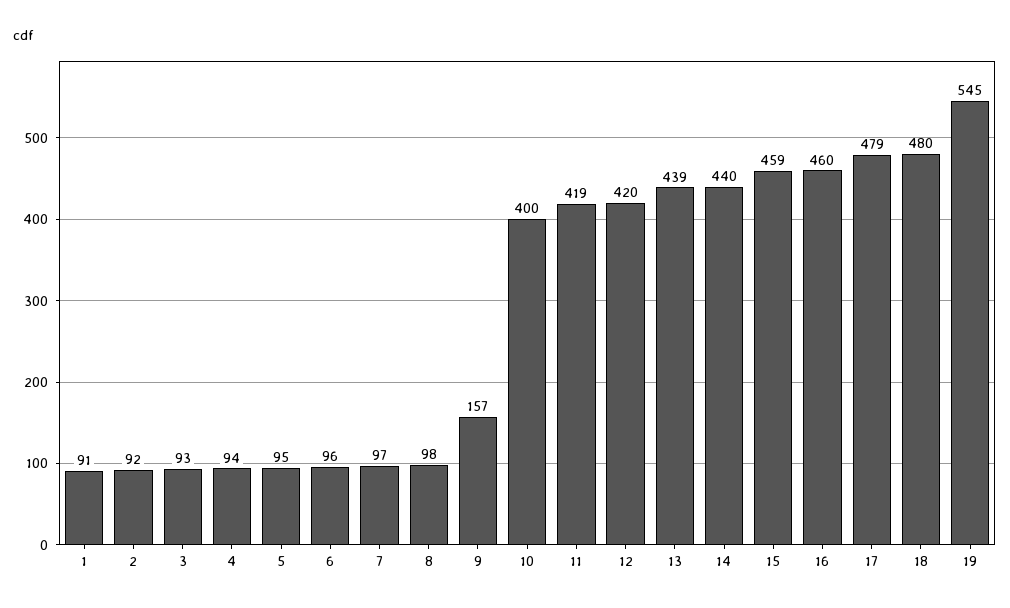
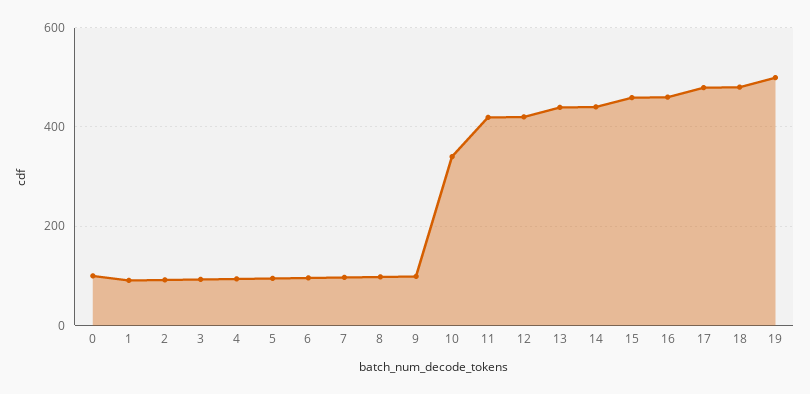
  {
    "1": 91,
    "2": 92,
    "3": 93,
    "4": 94,
    "5": 95,
    "6": 96,
    "7": 97,
    "8": 98,
-   "9": 157,
+   "9": 100,
-   "10": 400,
+   "10": 340,
    "11": 419,
    "12": 420,
    "13": 439,
    "14": 440,
    "15": 459,
    "16": 460,
    "17": 479,
    "18": 480,
-   "19": 545
+   "19": 500,
+   "0": 100
  }

